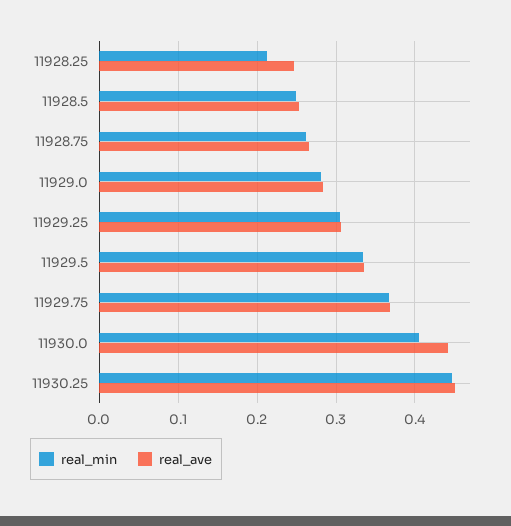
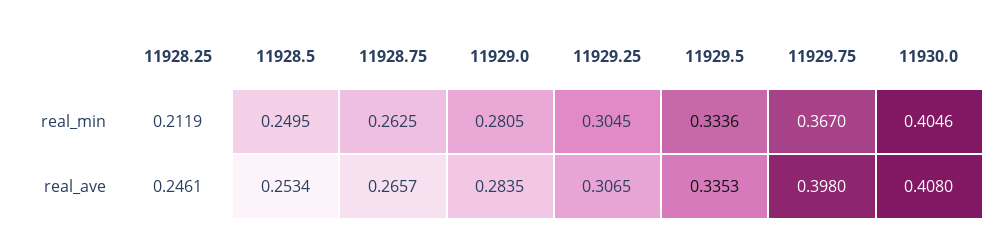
  {
    "real_min": {
      "11928.25": 0.2119,
      "11928.5": 0.2495,
      "11928.75": 0.2625,
      "11929.0": 0.2805,
      "11929.25": 0.3045,
      "11929.5": 0.3336,
      "11929.75": 0.367,
-     "11930.0": 0.4046,
+     "11930.0": 0.4046
-     "11930.25": 0.45
    },
    "real_ave": {
      "11928.25": 0.2461,
      "11928.5": 0.2534,
      "11928.75": 0.2657,
      "11929.0": 0.2835,
      "11929.25": 0.3065,
      "11929.5": 0.3353,
-     "11929.75": 0.37,
+     "11929.75": 0.398,
-     "11930.0": 0.44,
+     "11930.0": 0.408
-     "11930.25": 0.45
    }
  }

